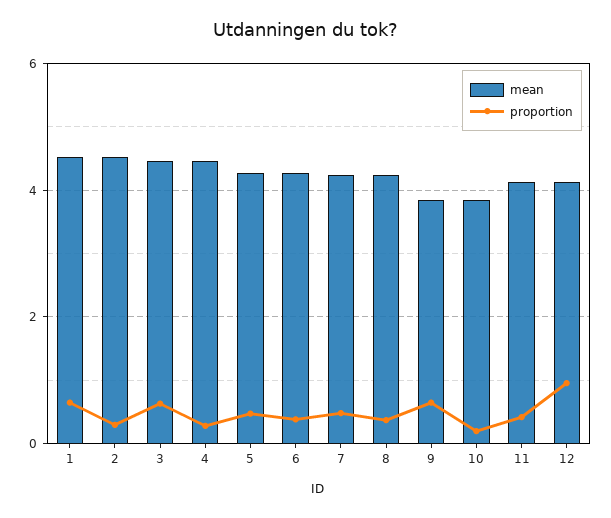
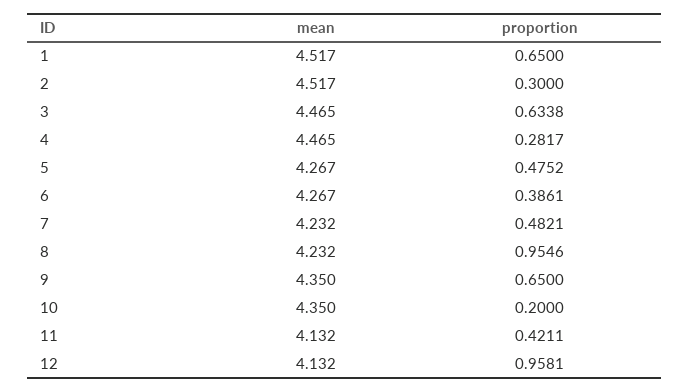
  {
    "mean": {
      "1": 4.517,
      "2": 4.517,
      "3": 4.465,
      "4": 4.465,
      "5": 4.267,
      "6": 4.267,
      "7": 4.232,
      "8": 4.232,
-     "9": 3.8,
+     "9": 4.35,
-     "10": 3.8,
+     "10": 4.35,
      "11": 4.132,
      "12": 4.132
    },
    "proportion": {
      "1": 0.65,
      "2": 0.3,
      "3": 0.6338,
      "4": 0.2817,
      "5": 0.4752,
      "6": 0.3861,
      "7": 0.4821,
-     "8": 0.4,
+     "8": 0.9546,
      "9": 0.65,
      "10": 0.2,
      "11": 0.4211,
      "12": 0.9581
    }
  }

